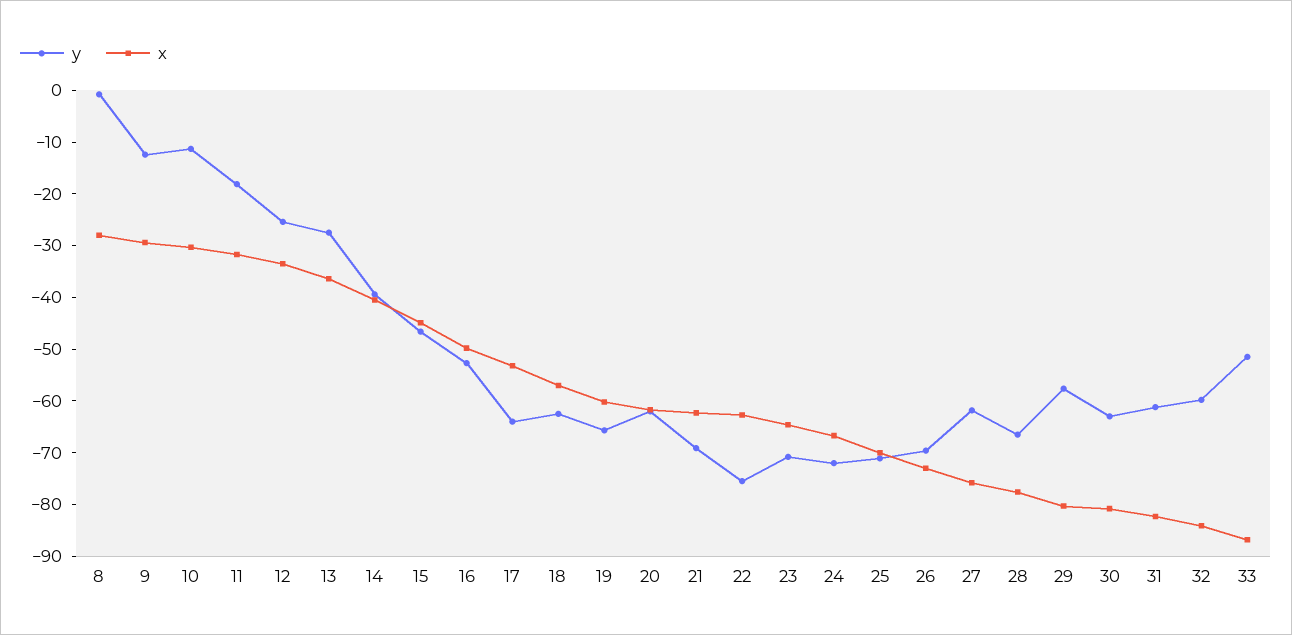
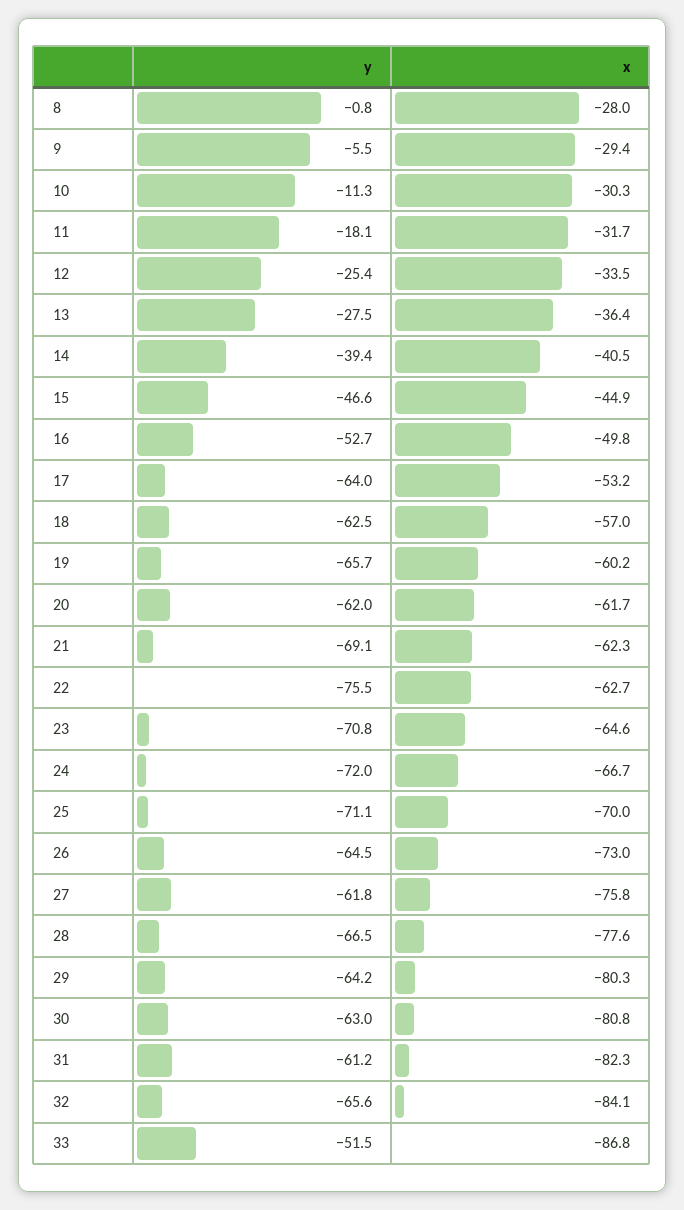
  {
    "y": {
      "8": -0.8,
-     "9": -12,
+     "9": -5.5,
      "10": -11.3,
      "11": -18.1,
      "12": -25.4,
      "13": -27.5,
      "14": -39.4,
      "15": -46.6,
      "16": -52.7,
      "17": -64,
      "18": -62.5,
      "19": -65.7,
      "20": -62,
      "21": -69.1,
      "22": -75.5,
      "23": -70.8,
      "24": -72,
      "25": -71.1,
-     "26": -70,
+     "26": -64.5,
      "27": -61.8,
      "28": -66.5,
-     "29": -58,
+     "29": -64.2,
      "30": -63,
      "31": -61.2,
-     "32": -60,
+     "32": -65.6,
      "33": -51.5
    },
    "x": {
      "8": -28,
      "9": -29.4,
      "10": -30.3,
      "11": -31.7,
      "12": -33.5,
      "13": -36.4,
      "14": -40.5,
      "15": -44.9,
      "16": -49.8,
      "17": -53.2,
      "18": -57,
      "19": -60.2,
      "20": -61.7,
      "21": -62.3,
      "22": -62.7,
      "23": -64.6,
      "24": -66.7,
      "25": -70,
      "26": -73,
      "27": -75.8,
      "28": -77.6,
      "29": -80.3,
      "30": -80.8,
      "31": -82.3,
      "32": -84.1,
      "33": -86.8
    }
  }

